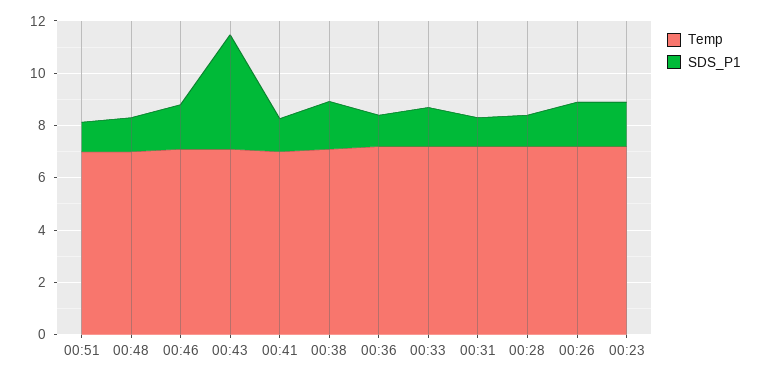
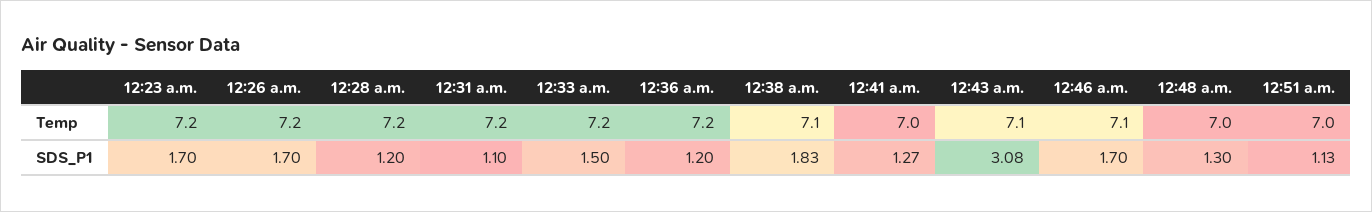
  {
    "Temp": {
      "00:51": 7,
      "00:48": 7,
      "00:46": 7.1,
      "00:43": 7.1,
      "00:41": 7,
      "00:38": 7.1,
      "00:36": 7.2,
      "00:33": 7.2,
      "00:31": 7.2,
      "00:28": 7.2,
      "00:26": 7.2,
      "00:23": 7.2
    },
    "SDS_P1": {
      "00:51": 1.13,
      "00:48": 1.3,
      "00:46": 1.7,
-     "00:43": 4.5,
+     "00:43": 3.08,
      "00:41": 1.27,
      "00:38": 1.83,
      "00:36": 1.2,
      "00:33": 1.5,
      "00:31": 1.1,
      "00:28": 1.2,
      "00:26": 1.7,
      "00:23": 1.7
    }
  }

